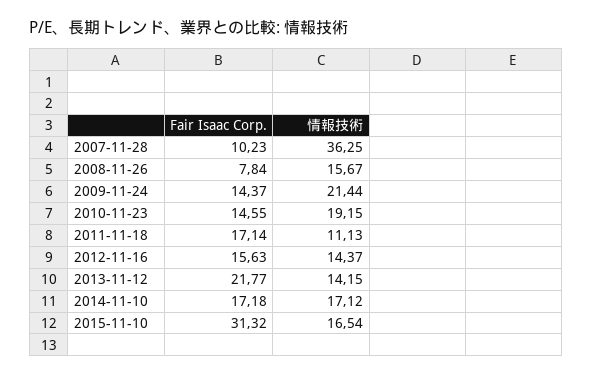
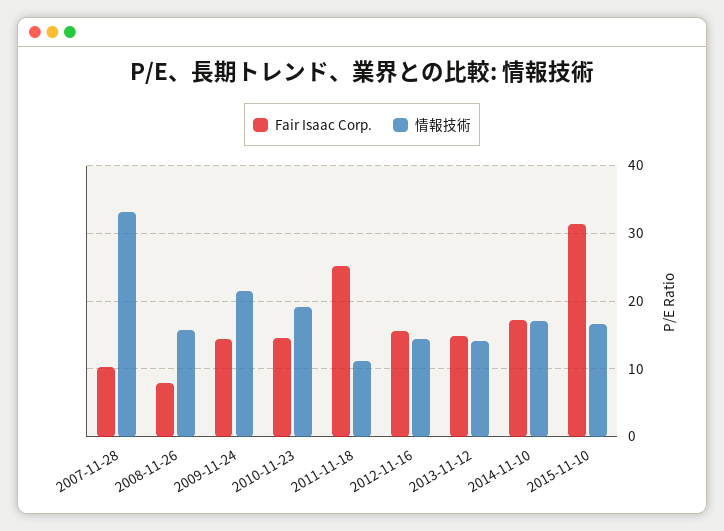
  {
    "Fair Isaac Corp.": {
      "2007-11-28": 10.23,
      "2008-11-26": 7.84,
      "2009-11-24": 14.37,
      "2010-11-23": 14.55,
-     "2011-11-18": 17.14,
+     "2011-11-18": 25,
      "2012-11-16": 15.63,
-     "2013-11-12": 21.77,
+     "2013-11-12": 15,
      "2014-11-10": 17.18,
      "2015-11-10": 31.32
    },
    "情報技術": {
-     "2007-11-28": 36.25,
+     "2007-11-28": 33,
      "2008-11-26": 15.67,
      "2009-11-24": 21.44,
      "2010-11-23": 19.15,
      "2011-11-18": 11.13,
      "2012-11-16": 14.37,
      "2013-11-12": 14.15,
      "2014-11-10": 17.12,
      "2015-11-10": 16.54
    }
  }

